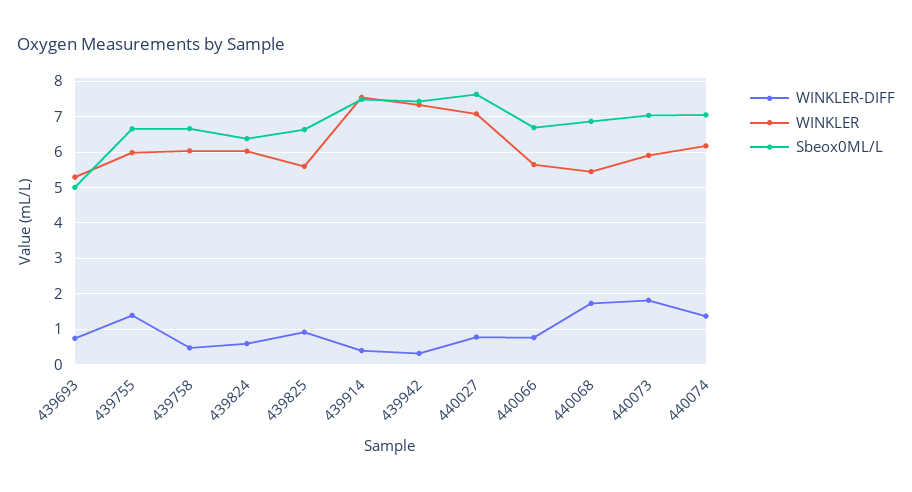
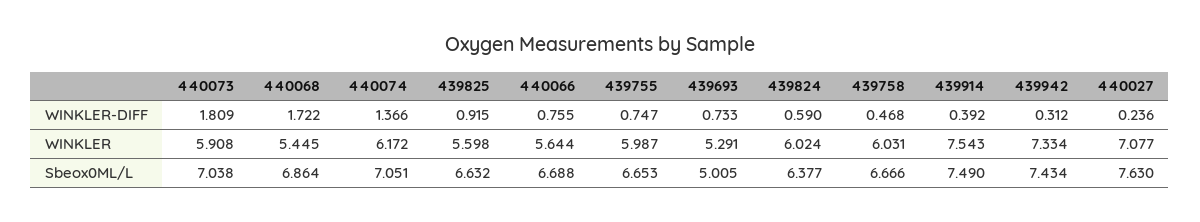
  {
    "WINKLER-DIFF": {
      "439693": 0.733,
-     "439755": 1.4,
+     "439755": 0.747,
      "439758": 0.468,
      "439824": 0.59,
      "439825": 0.915,
      "439914": 0.392,
      "439942": 0.312,
-     "440027": 0.8,
+     "440027": 0.236,
      "440066": 0.755,
      "440068": 1.722,
      "440073": 1.809,
      "440074": 1.366
    },
    "WINKLER": {
      "439693": 5.291,
      "439755": 5.987,
      "439758": 6.031,
      "439824": 6.024,
      "439825": 5.598,
      "439914": 7.543,
      "439942": 7.334,
      "440027": 7.077,
      "440066": 5.644,
      "440068": 5.445,
      "440073": 5.908,
      "440074": 6.172
    },
    "Sbeox0ML/L": {
      "439693": 5.005,
      "439755": 6.653,
      "439758": 6.666,
      "439824": 6.377,
      "439825": 6.632,
      "439914": 7.49,
      "439942": 7.434,
      "440027": 7.63,
      "440066": 6.688,
      "440068": 6.864,
      "440073": 7.038,
      "440074": 7.051
    }
  }

